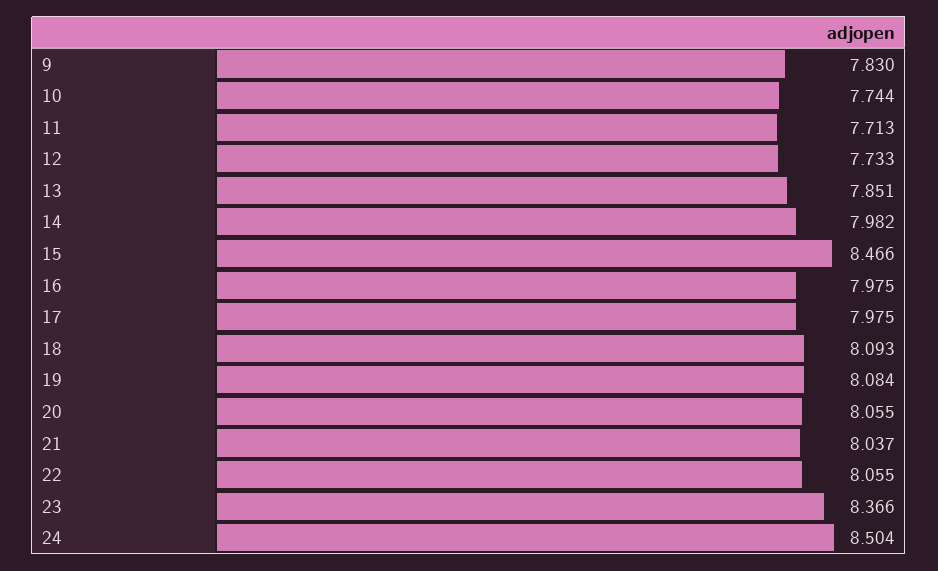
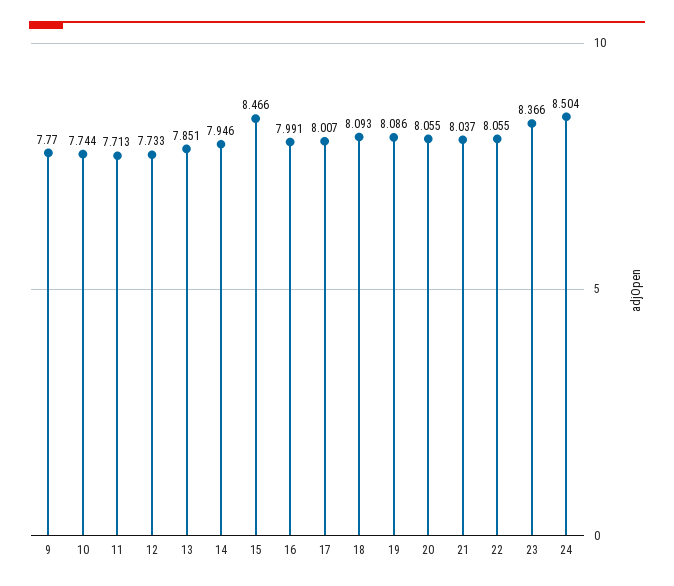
  {
-   "9": 7.83,
+   "9": 7.77,
    "10": 7.744,
    "11": 7.713,
    "12": 7.733,
    "13": 7.851,
-   "14": 7.982,
+   "14": 7.946,
    "15": 8.466,
-   "16": 7.975,
+   "16": 7.991,
-   "17": 7.975,
+   "17": 8.007,
    "18": 8.093,
-   "19": 8.084,
+   "19": 8.086,
    "20": 8.055,
    "21": 8.037,
    "22": 8.055,
    "23": 8.366,
    "24": 8.504
  }

